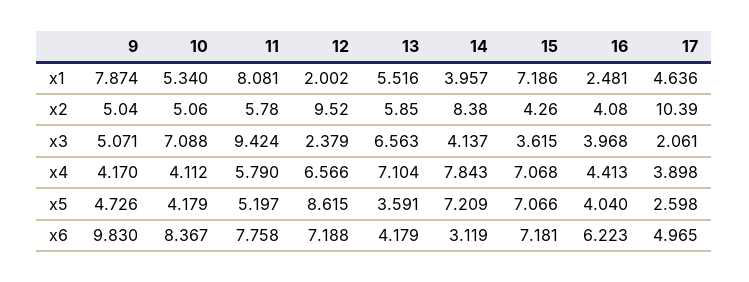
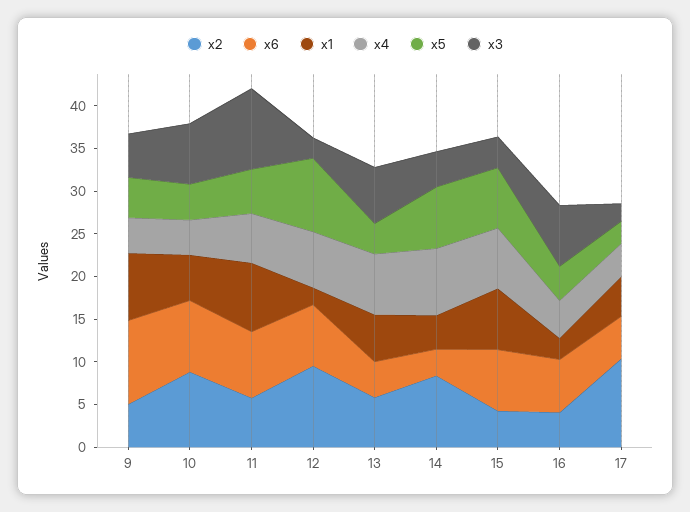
  {
    "x1": {
      "9": 7.874,
      "10": 5.34,
      "11": 8.081,
      "12": 2.002,
      "13": 5.516,
      "14": 3.957,
      "15": 7.186,
      "16": 2.481,
      "17": 4.636
    },
    "x2": {
      "9": 5.04,
-     "10": 5.06,
+     "10": 9,
      "11": 5.78,
      "12": 9.52,
      "13": 5.85,
      "14": 8.38,
      "15": 4.26,
      "16": 4.08,
      "17": 10.39
    },
    "x3": {
      "9": 5.071,
      "10": 7.088,
      "11": 9.424,
      "12": 2.379,
      "13": 6.563,
      "14": 4.137,
      "15": 3.615,
-     "16": 3.968,
+     "16": 7,
      "17": 2.061
    },
    "x4": {
      "9": 4.17,
      "10": 4.112,
      "11": 5.79,
      "12": 6.566,
      "13": 7.104,
      "14": 7.843,
      "15": 7.068,
      "16": 4.413,
      "17": 3.898
    },
    "x5": {
      "9": 4.726,
      "10": 4.179,
      "11": 5.197,
      "12": 8.615,
      "13": 3.591,
      "14": 7.209,
      "15": 7.066,
      "16": 4.04,
      "17": 2.598
    },
    "x6": {
      "9": 9.83,
      "10": 8.367,
      "11": 7.758,
      "12": 7.188,
      "13": 4.179,
      "14": 3.119,
      "15": 7.181,
      "16": 6.223,
      "17": 4.965
    }
  }

